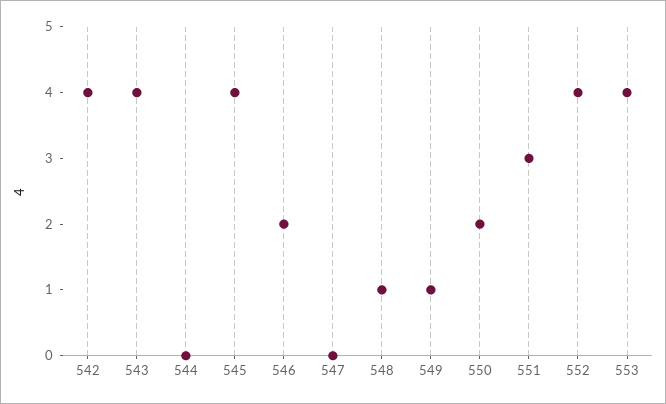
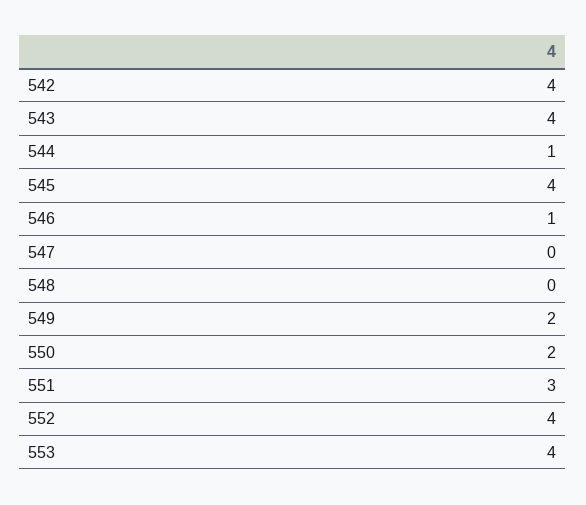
  {
    "542": 4,
    "543": 4,
-   "544": 0,
+   "544": 1,
    "545": 4,
-   "546": 2,
+   "546": 1,
    "547": 0,
-   "548": 1,
+   "548": 0,
-   "549": 1,
+   "549": 2,
    "550": 2,
    "551": 3,
    "552": 4,
    "553": 4
  }

